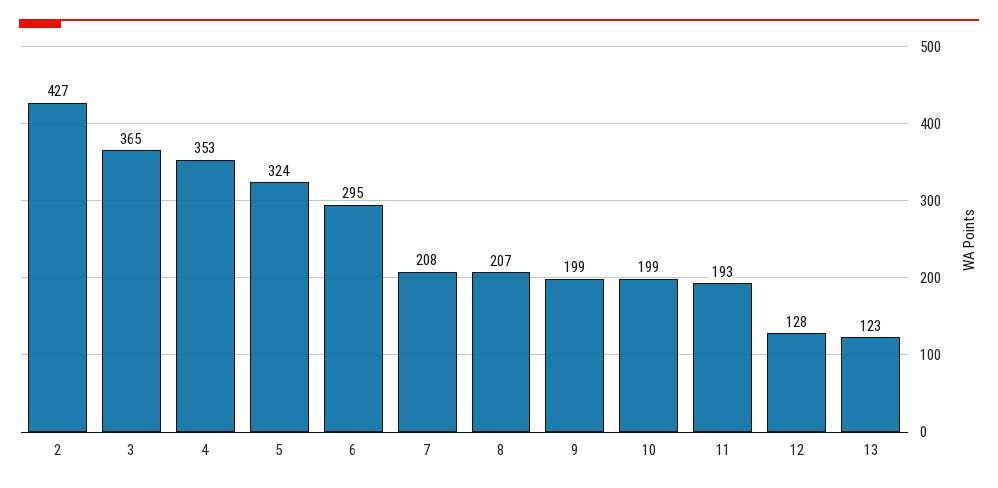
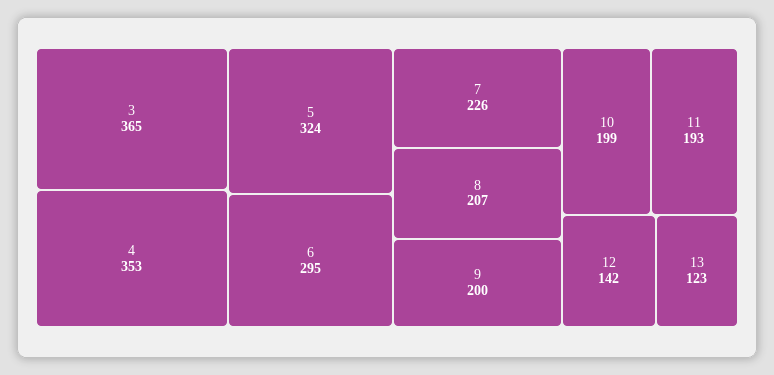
  {
-   "2": 427,
    "3": 365,
    "4": 353,
    "5": 324,
    "6": 295,
-   "7": 208,
+   "7": 226,
    "8": 207,
-   "9": 199,
+   "9": 200,
    "10": 199,
    "11": 193,
-   "12": 128,
+   "12": 142,
    "13": 123
  }

